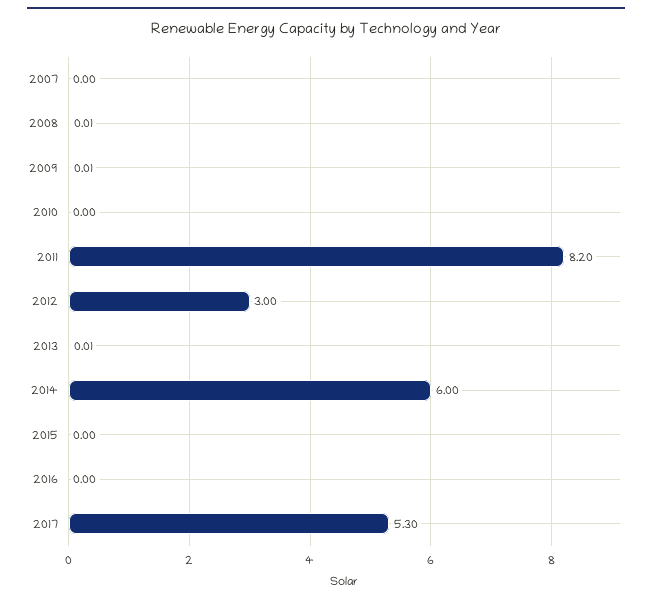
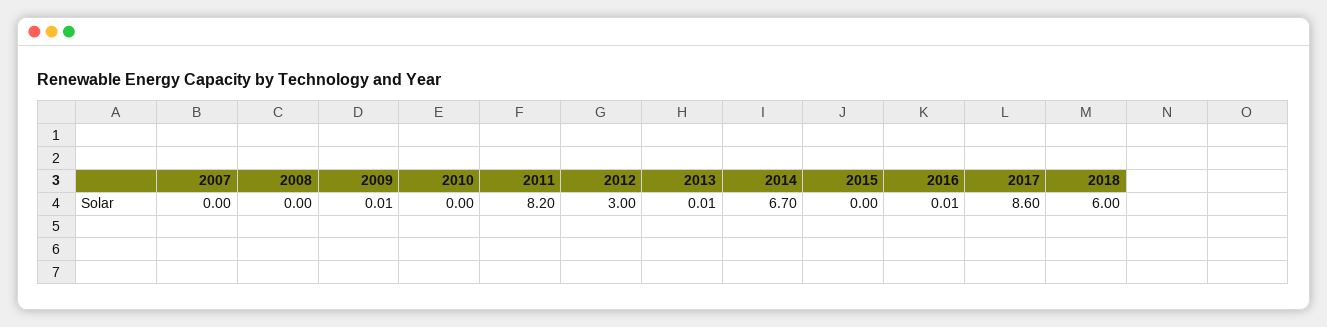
  {
    "2007": 0,
-   "2008": 0.01,
+   "2008": 0,
    "2009": 0.01,
    "2010": 0,
    "2011": 8.2,
    "2012": 3,
    "2013": 0.01,
-   "2014": 6,
+   "2014": 6.7,
    "2015": 0,
-   "2016": 0,
+   "2016": 0.01,
-   "2017": 5.3
+   "2017": 8.6,
+   "2018": 6
  }

